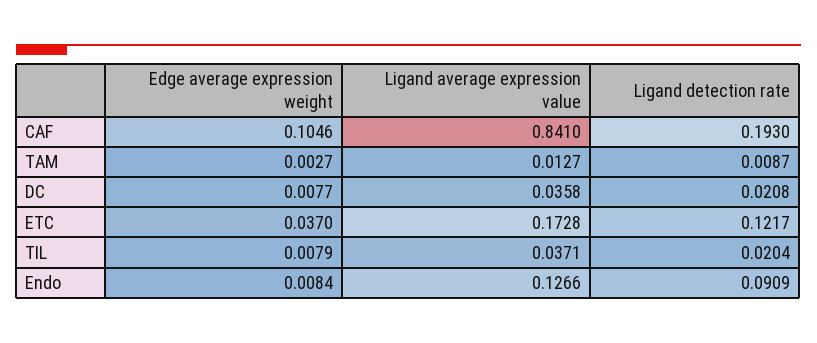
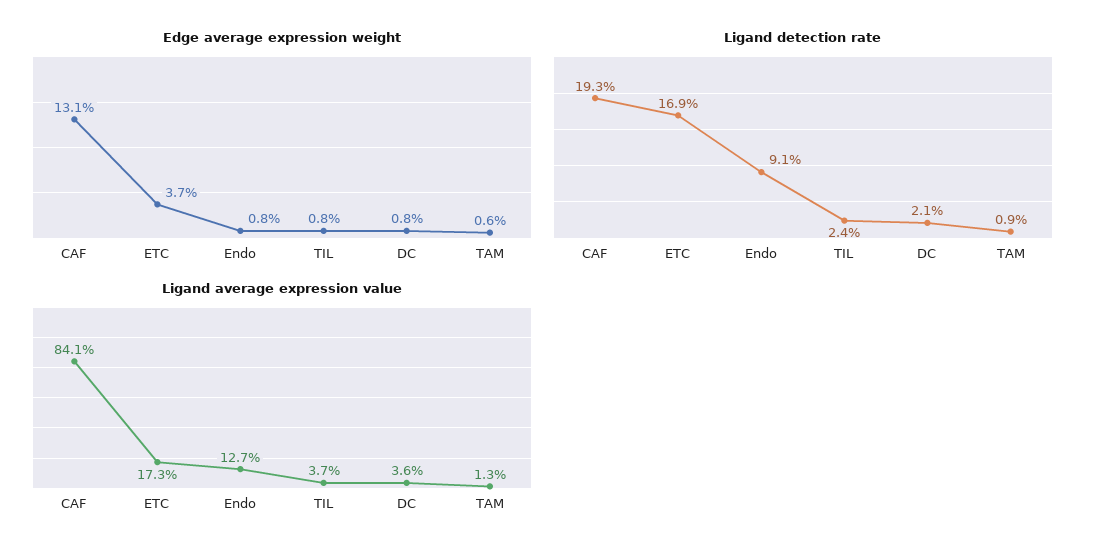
  {
    "Edge average expression weight": {
-     "CAF": 0.1046,
+     "CAF": 0.131,
-     "TAM": 0.0027,
+     "TAM": 0.006,
      "DC": 0.0077,
      "ETC": 0.037,
      "TIL": 0.0079,
      "Endo": 0.0084
    },
    "Ligand average expression value": {
      "CAF": 0.841,
      "TAM": 0.0127,
      "DC": 0.0358,
      "ETC": 0.1728,
      "TIL": 0.0371,
      "Endo": 0.1266
    },
    "Ligand detection rate": {
      "CAF": 0.193,
      "TAM": 0.0087,
      "DC": 0.0208,
-     "ETC": 0.1217,
+     "ETC": 0.169,
-     "TIL": 0.0204,
+     "TIL": 0.024,
      "Endo": 0.0909
    }
  }

